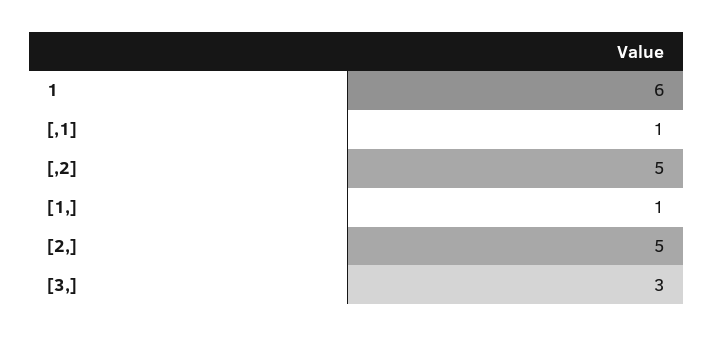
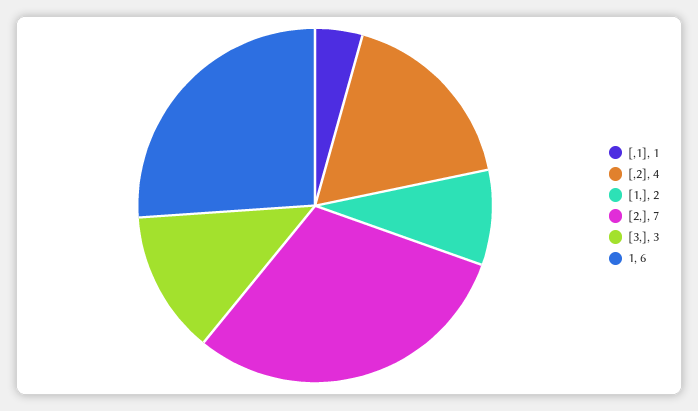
  {
    "1": 6,
    "[,1]": 1,
-   "[,2]": 5,
+   "[,2]": 4,
-   "[1,]": 1,
+   "[1,]": 2,
-   "[2,]": 5,
+   "[2,]": 7,
    "[3,]": 3
  }

